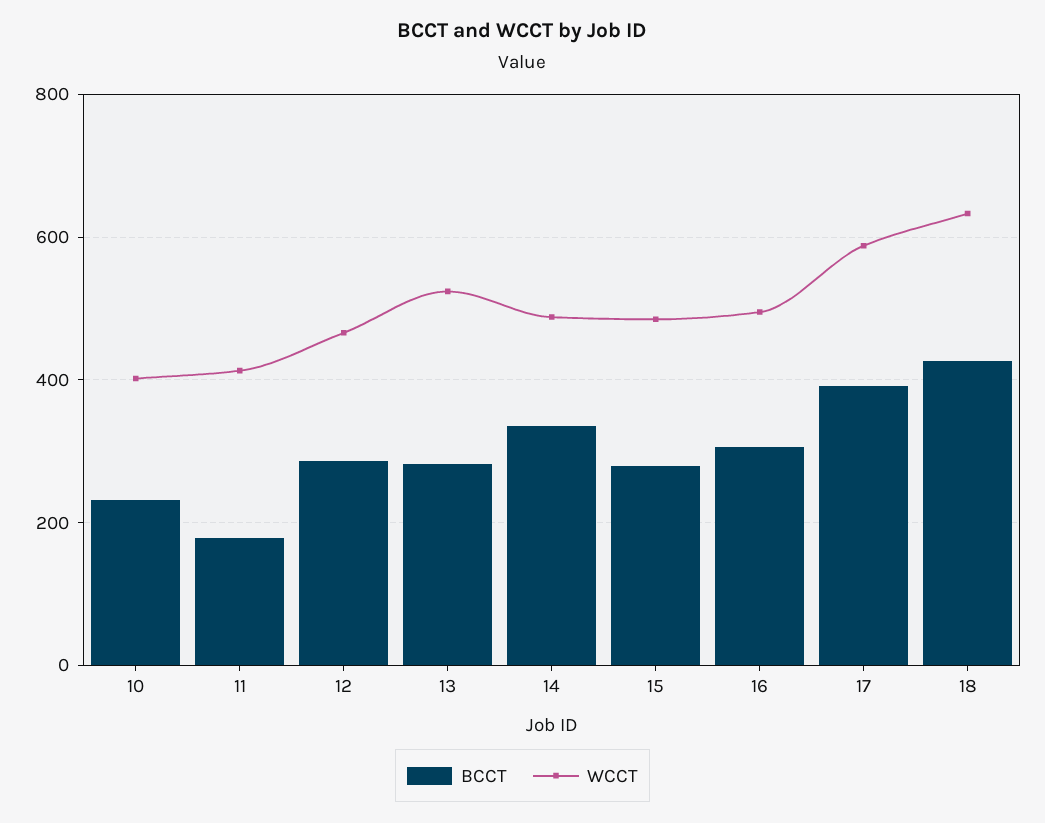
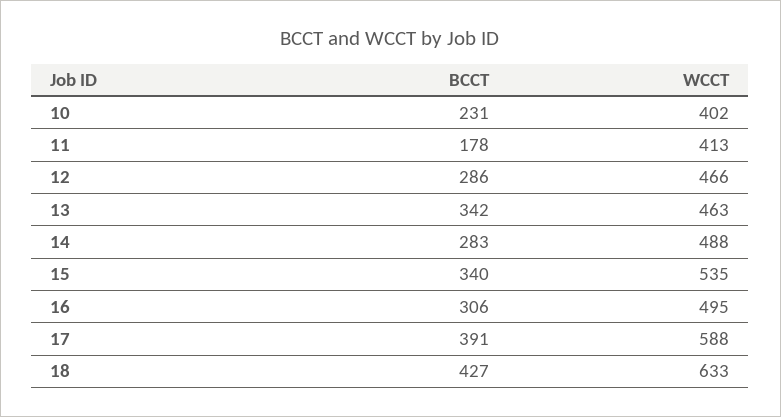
  {
    "BCCT": {
      "10": 231,
      "11": 178,
      "12": 286,
-     "13": 280,
+     "13": 342,
-     "14": 340,
+     "14": 283,
-     "15": 280,
+     "15": 340,
      "16": 306,
      "17": 391,
      "18": 427
    },
    "WCCT": {
      "10": 402,
      "11": 413,
      "12": 466,
-     "13": 520,
+     "13": 463,
      "14": 488,
-     "15": 480,
+     "15": 535,
      "16": 495,
      "17": 588,
      "18": 633
    }
  }

